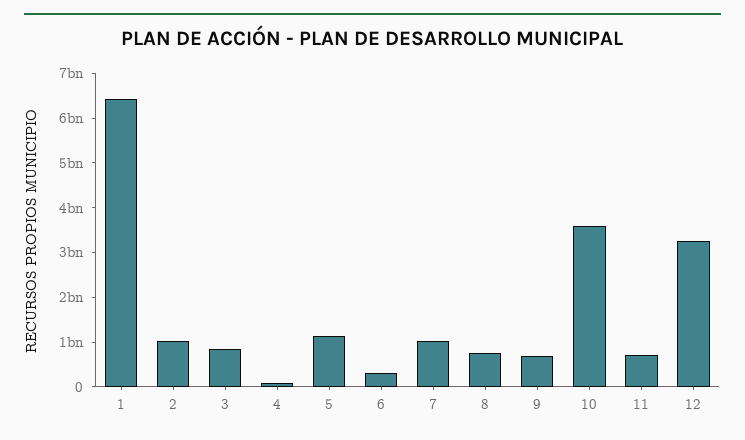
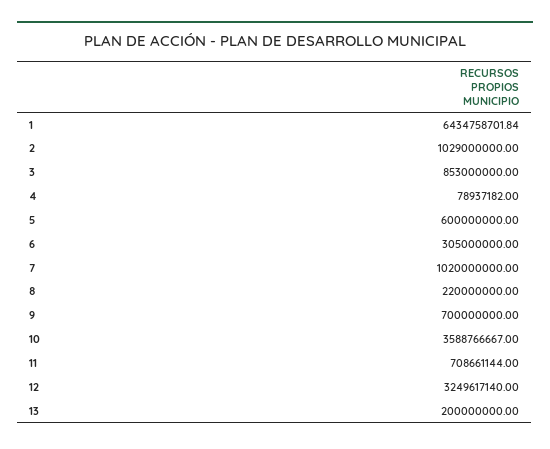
  {
    "1": 6434758701.84,
    "2": 1029000000,
    "3": 853000000,
    "4": 78937182,
-   "5": 1200000000,
+   "5": 600000000,
    "6": 305000000,
    "7": 1020000000,
-   "8": 800000000,
+   "8": 220000000,
    "9": 700000000,
    "10": 3588766667,
    "11": 708661144,
-   "12": 3249617140
+   "12": 3249617140,
+   "13": 200000000
  }

